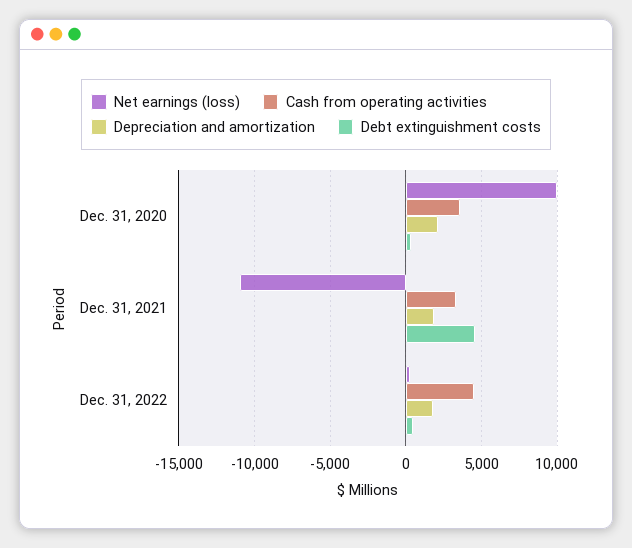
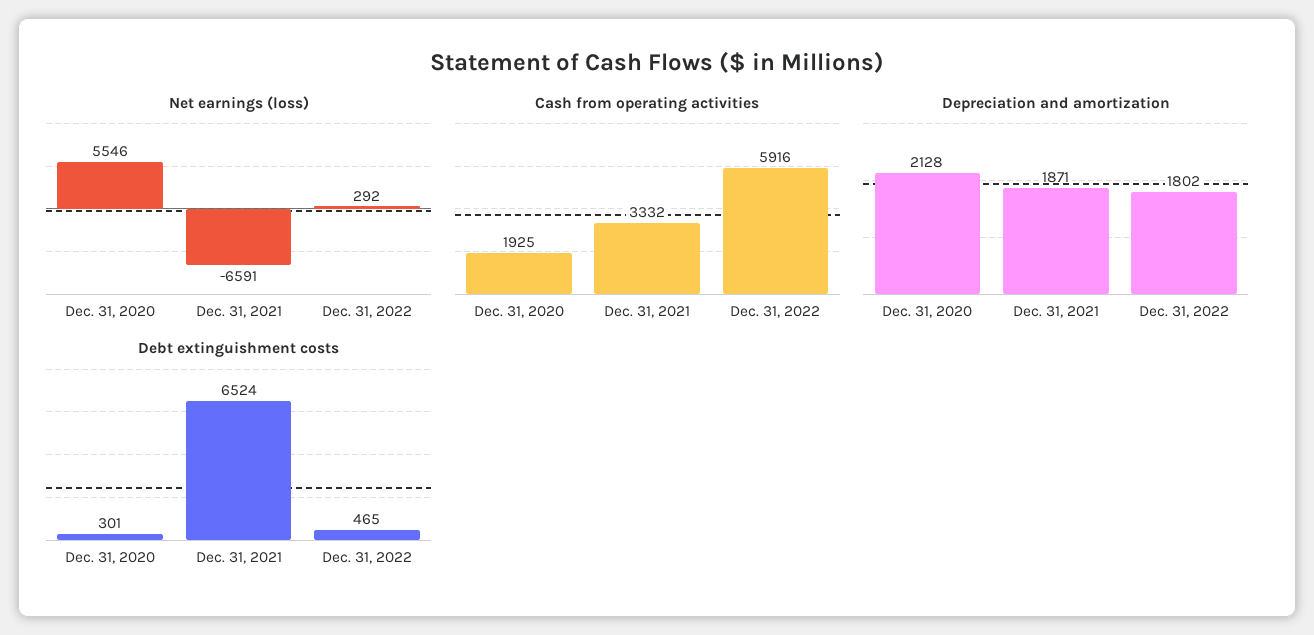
  {
    "Net earnings (loss)": {
-     "Dec. 31, 2020": 10000,
+     "Dec. 31, 2020": 5546,
-     "Dec. 31, 2021": -11000,
+     "Dec. 31, 2021": -6591,
      "Dec. 31, 2022": 292
    },
    "Cash from operating activities": {
-     "Dec. 31, 2020": 3500,
+     "Dec. 31, 2020": 1925,
      "Dec. 31, 2021": 3332,
-     "Dec. 31, 2022": 4500
+     "Dec. 31, 2022": 5916
    },
    "Depreciation and amortization": {
      "Dec. 31, 2020": 2128,
      "Dec. 31, 2021": 1871,
      "Dec. 31, 2022": 1802
    },
    "Debt extinguishment costs": {
      "Dec. 31, 2020": 301,
-     "Dec. 31, 2021": 4500,
+     "Dec. 31, 2021": 6524,
      "Dec. 31, 2022": 465
    }
  }

